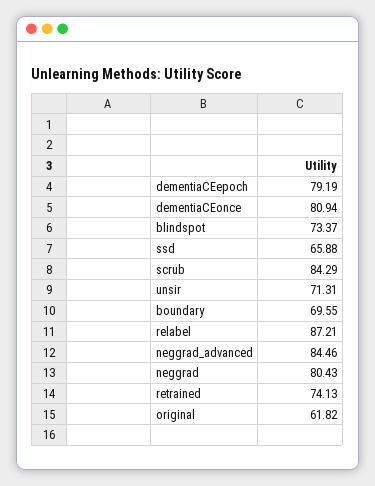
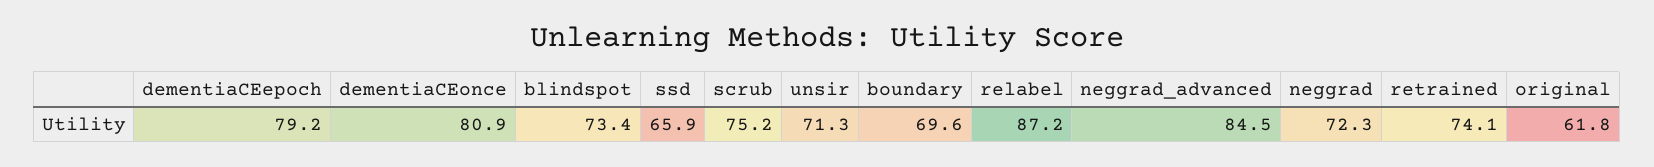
  {
    "dementiaCEepoch": 79.19,
    "dementiaCEonce": 80.94,
    "blindspot": 73.37,
    "ssd": 65.88,
-   "scrub": 84.29,
+   "scrub": 75.2,
    "unsir": 71.31,
    "boundary": 69.55,
    "relabel": 87.21,
    "neggrad_advanced": 84.46,
-   "neggrad": 80.43,
+   "neggrad": 72.3,
    "retrained": 74.13,
    "original": 61.82
  }

